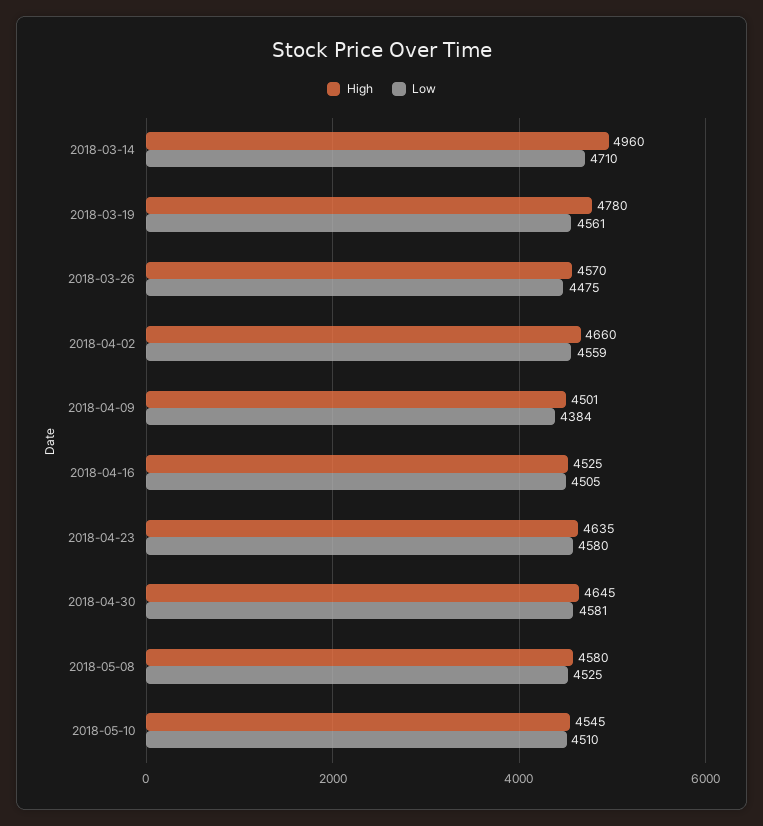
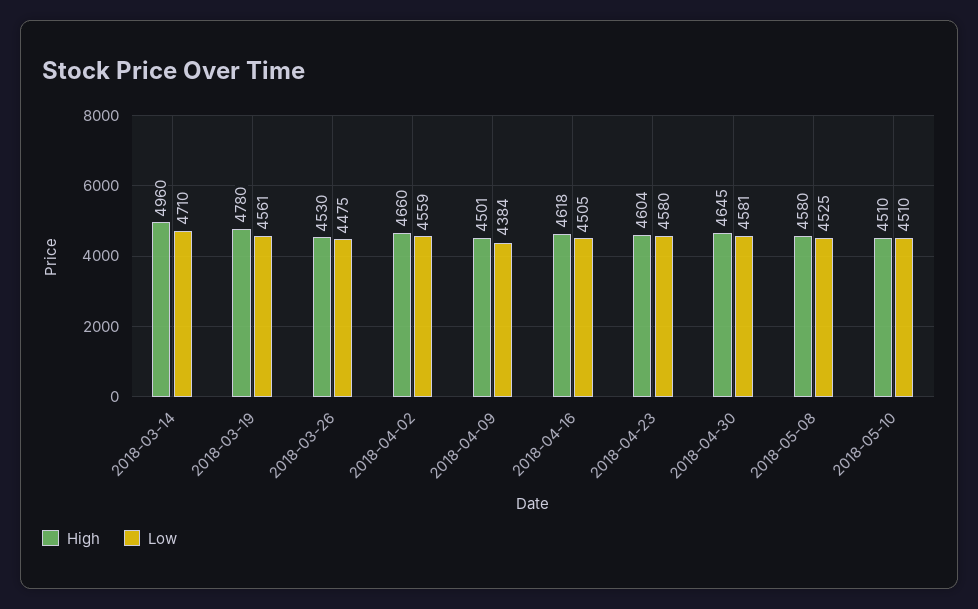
  {
    "High": {
      "2018-03-14": 4960,
      "2018-03-19": 4780,
-     "2018-03-26": 4570,
+     "2018-03-26": 4530,
      "2018-04-02": 4660,
      "2018-04-09": 4501,
-     "2018-04-16": 4525,
+     "2018-04-16": 4618,
-     "2018-04-23": 4635,
+     "2018-04-23": 4604,
      "2018-04-30": 4645,
      "2018-05-08": 4580,
-     "2018-05-10": 4545
+     "2018-05-10": 4510
    },
    "Low": {
      "2018-03-14": 4710,
      "2018-03-19": 4561,
      "2018-03-26": 4475,
      "2018-04-02": 4559,
      "2018-04-09": 4384,
      "2018-04-16": 4505,
      "2018-04-23": 4580,
      "2018-04-30": 4581,
      "2018-05-08": 4525,
      "2018-05-10": 4510
    }
  }

